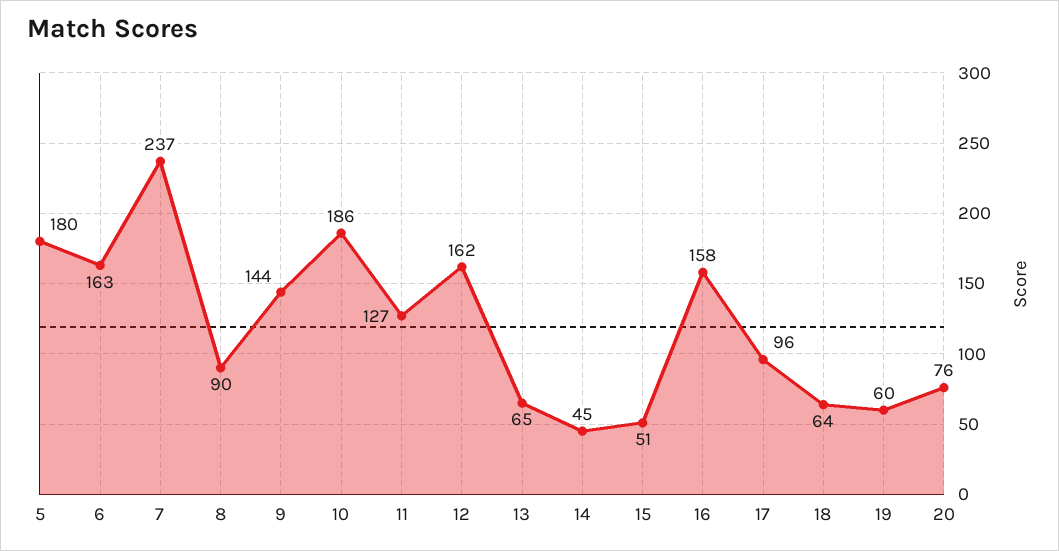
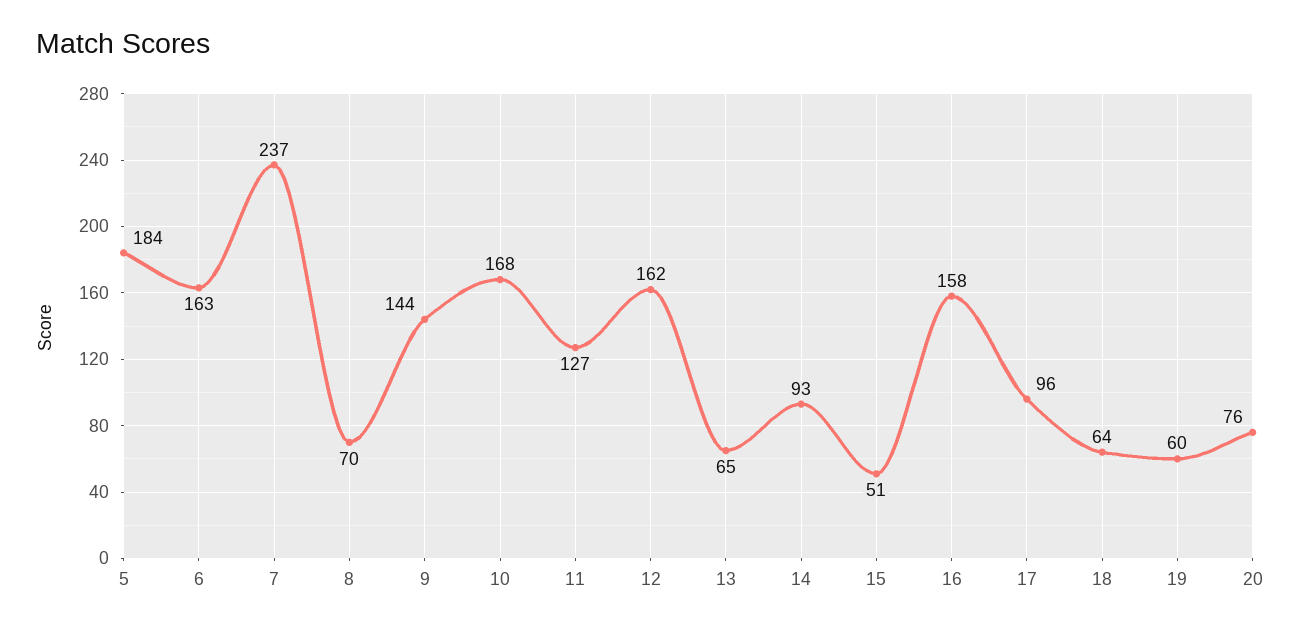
  {
-   "5": 180,
+   "5": 184,
    "6": 163,
    "7": 237,
-   "8": 90,
+   "8": 70,
    "9": 144,
-   "10": 186,
+   "10": 168,
    "11": 127,
    "12": 162,
    "13": 65,
-   "14": 45,
+   "14": 93,
    "15": 51,
    "16": 158,
    "17": 96,
    "18": 64,
    "19": 60,
    "20": 76
  }

